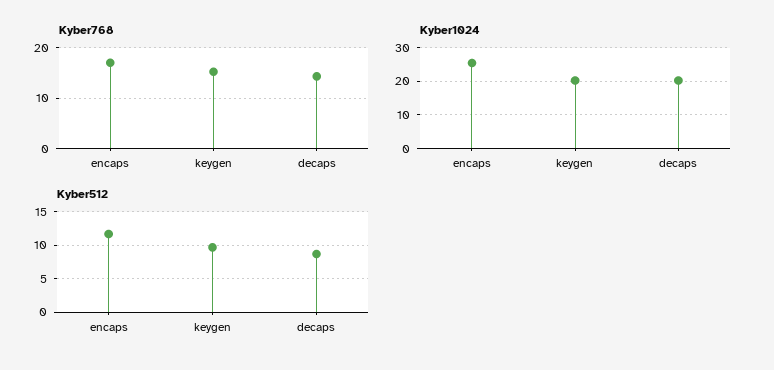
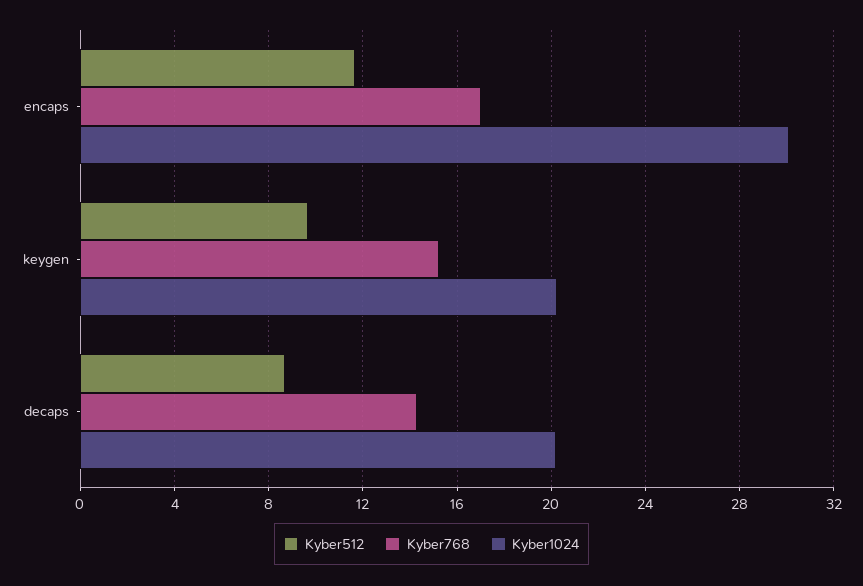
  {
    "Kyber768": {
      "encaps": 17,
      "keygen": 15,
      "decaps": 14.5
    },
    "Kyber1024": {
-     "encaps": 26,
+     "encaps": 30,
      "keygen": 20,
      "decaps": 20
    },
    "Kyber512": {
      "encaps": 11.5,
      "keygen": 9.5,
      "decaps": 8.5
    }
  }

